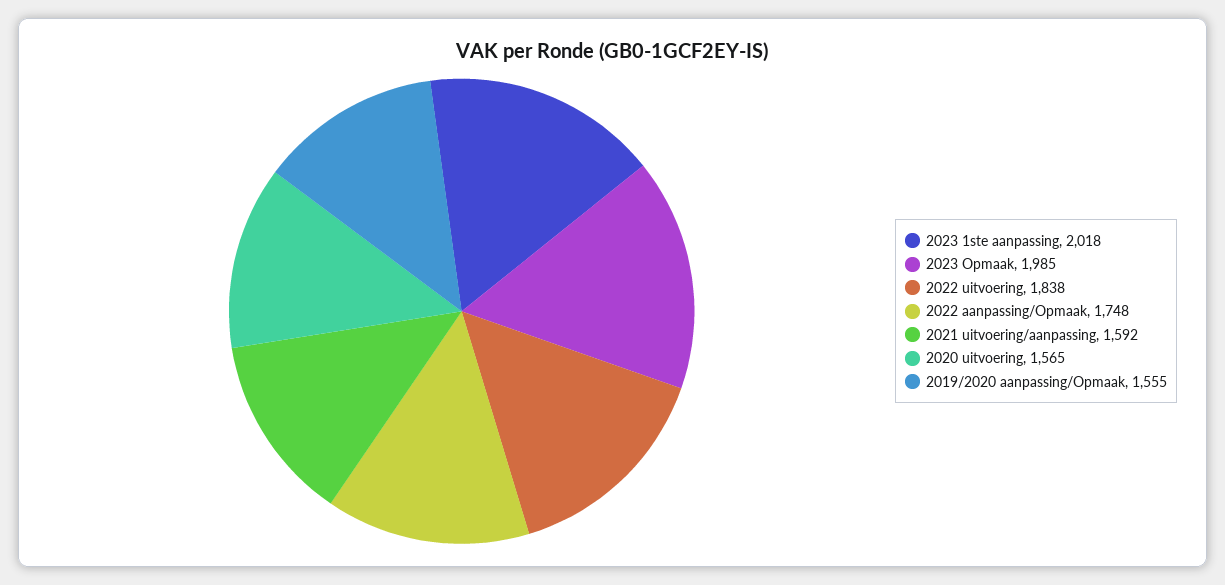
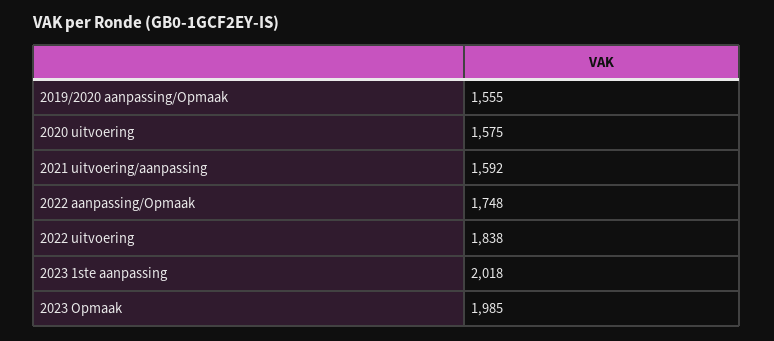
  {
    "2023 1ste aanpassing": 2018,
    "2023 Opmaak": 1985,
    "2022 uitvoering": 1838,
    "2022 aanpassing/Opmaak": 1748,
    "2021 uitvoering/aanpassing": 1592,
-   "2020 uitvoering": 1565,
+   "2020 uitvoering": 1575,
    "2019/2020 aanpassing/Opmaak": 1555
  }

